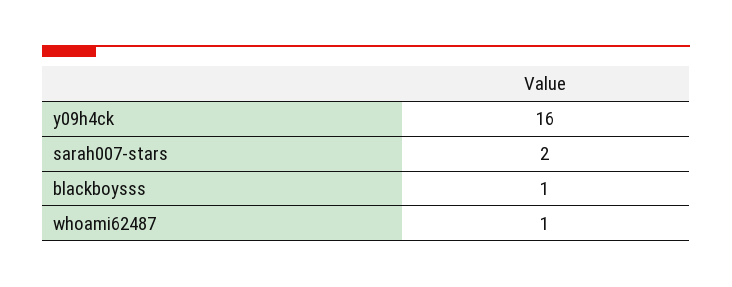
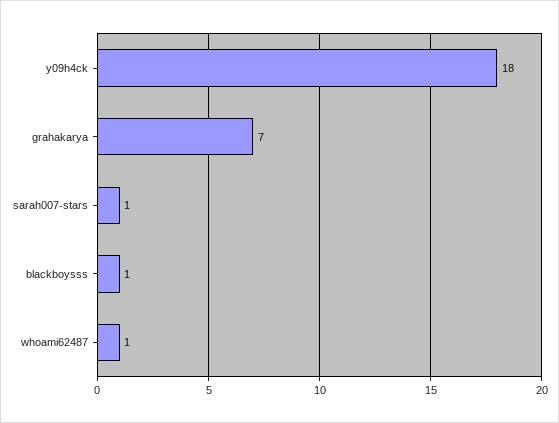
  {
-   "y09h4ck": 16,
+   "y09h4ck": 18,
-   "sarah007-stars": 2,
+   "sarah007-stars": 1,
    "blackboysss": 1,
-   "whoami62487": 1
+   "whoami62487": 1,
+   "grahakarya": 7
  }

